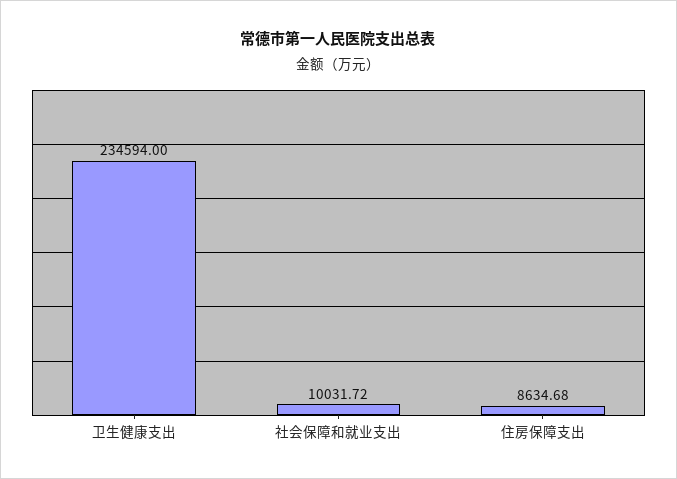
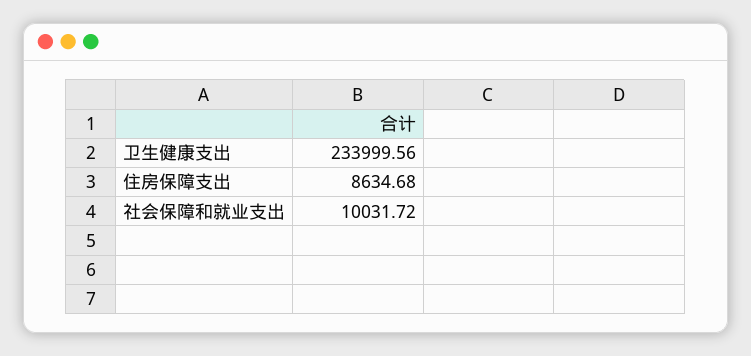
  {
-   "卫生健康支出": 234594,
+   "卫生健康支出": 233999.56,
    "社会保障和就业支出": 10031.72,
    "住房保障支出": 8634.68
  }

